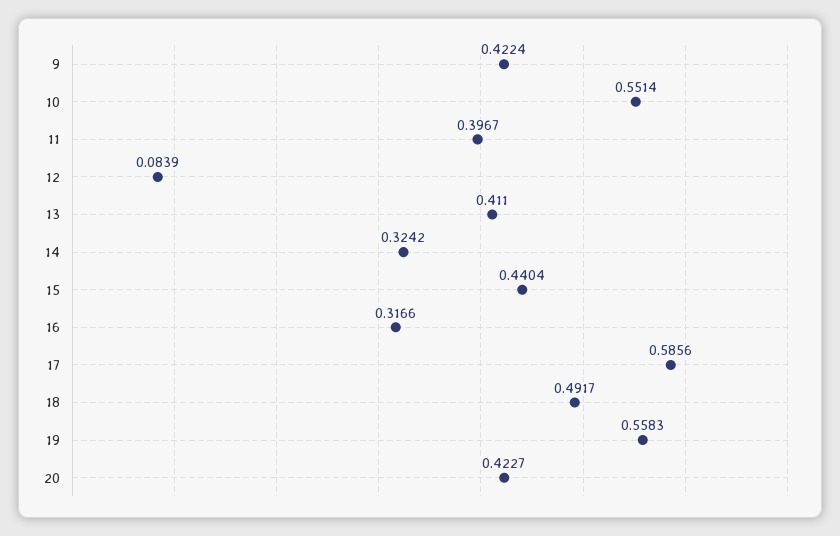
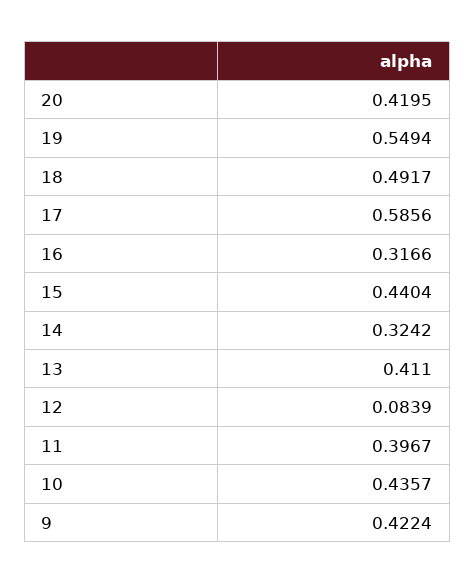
  {
    "9": 0.4224,
-   "10": 0.5514,
+   "10": 0.4357,
    "11": 0.3967,
    "12": 0.0839,
    "13": 0.411,
    "14": 0.3242,
    "15": 0.4404,
    "16": 0.3166,
    "17": 0.5856,
    "18": 0.4917,
-   "19": 0.5583,
+   "19": 0.5494,
-   "20": 0.4227
+   "20": 0.4195
  }

